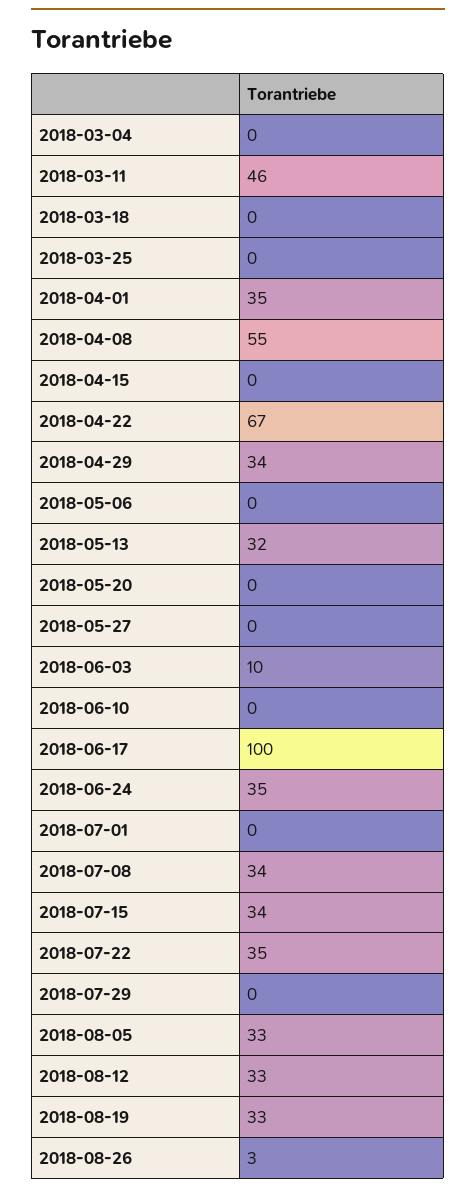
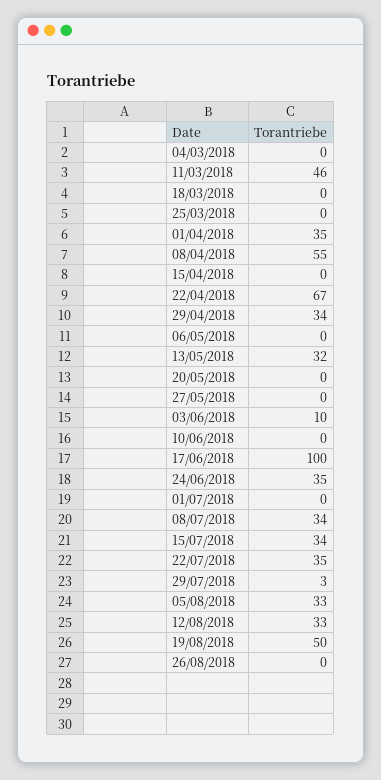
  {
    "2018-03-04": 0,
    "2018-03-11": 46,
    "2018-03-18": 0,
    "2018-03-25": 0,
    "2018-04-01": 35,
    "2018-04-08": 55,
    "2018-04-15": 0,
    "2018-04-22": 67,
    "2018-04-29": 34,
    "2018-05-06": 0,
    "2018-05-13": 32,
    "2018-05-20": 0,
    "2018-05-27": 0,
    "2018-06-03": 10,
    "2018-06-10": 0,
    "2018-06-17": 100,
    "2018-06-24": 35,
    "2018-07-01": 0,
    "2018-07-08": 34,
    "2018-07-15": 34,
    "2018-07-22": 35,
-   "2018-07-29": 0,
+   "2018-07-29": 3,
    "2018-08-05": 33,
    "2018-08-12": 33,
-   "2018-08-19": 33,
+   "2018-08-19": 50,
-   "2018-08-26": 3
+   "2018-08-26": 0
  }

